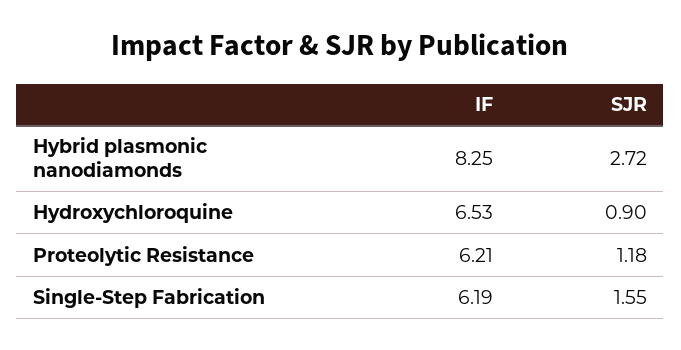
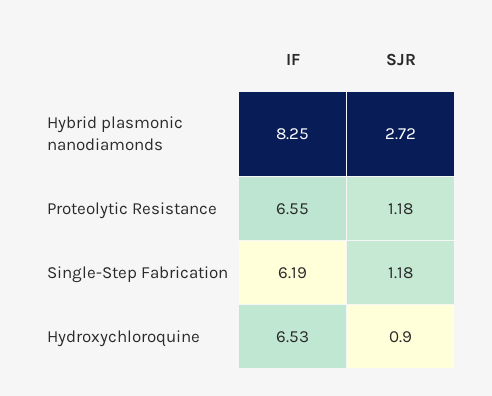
  {
    "IF": {
      "Hybrid plasmonic nanodiamonds": 8.25,
      "Hydroxychloroquine": 6.53,
-     "Proteolytic Resistance": 6.21,
+     "Proteolytic Resistance": 6.55,
      "Single-Step Fabrication": 6.19
    },
    "SJR": {
      "Hybrid plasmonic nanodiamonds": 2.72,
      "Hydroxychloroquine": 0.9,
      "Proteolytic Resistance": 1.18,
-     "Single-Step Fabrication": 1.55
+     "Single-Step Fabrication": 1.18
    }
  }

